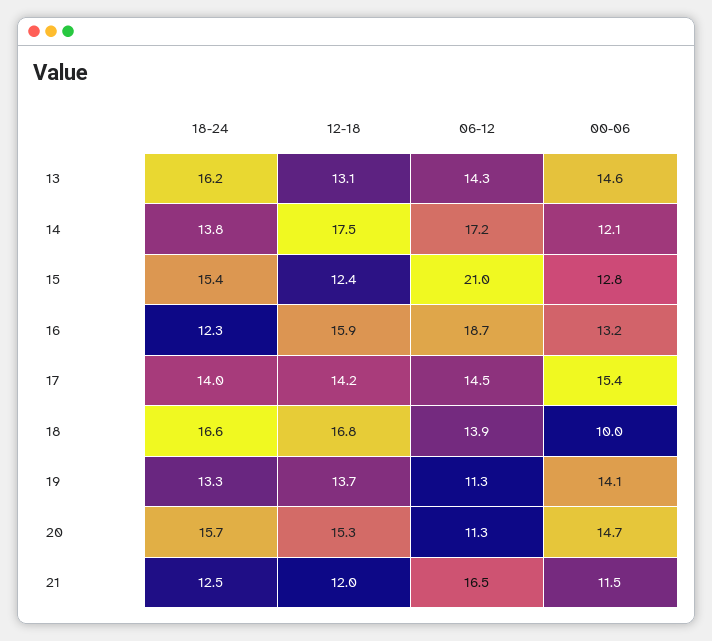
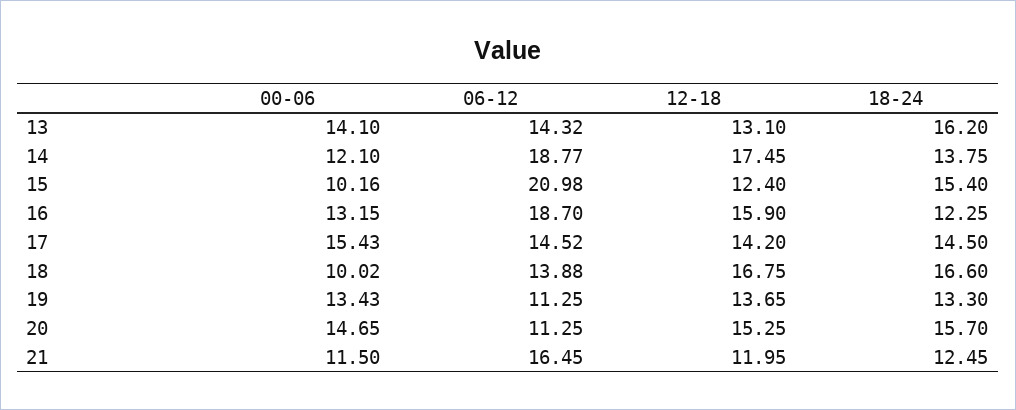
  {
    "18-24": {
      "13": 16.2,
      "14": 13.75,
      "15": 15.4,
      "16": 12.25,
-     "17": 14,
+     "17": 14.5,
      "18": 16.6,
      "19": 13.3,
      "20": 15.7,
      "21": 12.45
    },
    "12-18": {
      "13": 13.1,
      "14": 17.45,
      "15": 12.4,
      "16": 15.9,
      "17": 14.2,
      "18": 16.75,
      "19": 13.65,
      "20": 15.25,
      "21": 11.95
    },
    "06-12": {
      "13": 14.32,
-     "14": 17.2,
+     "14": 18.77,
      "15": 20.98,
      "16": 18.7,
      "17": 14.52,
      "18": 13.88,
      "19": 11.25,
      "20": 11.25,
      "21": 16.45
    },
    "00-06": {
-     "13": 14.6,
+     "13": 14.1,
      "14": 12.1,
-     "15": 12.8,
+     "15": 10.16,
      "16": 13.15,
      "17": 15.43,
      "18": 10.02,
-     "19": 14.1,
+     "19": 13.43,
      "20": 14.65,
      "21": 11.5
    }
  }

